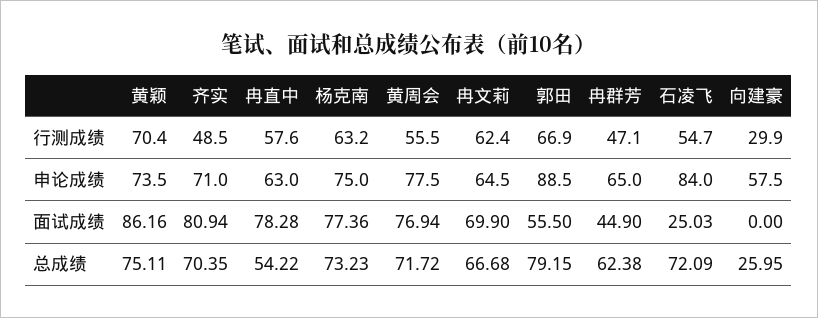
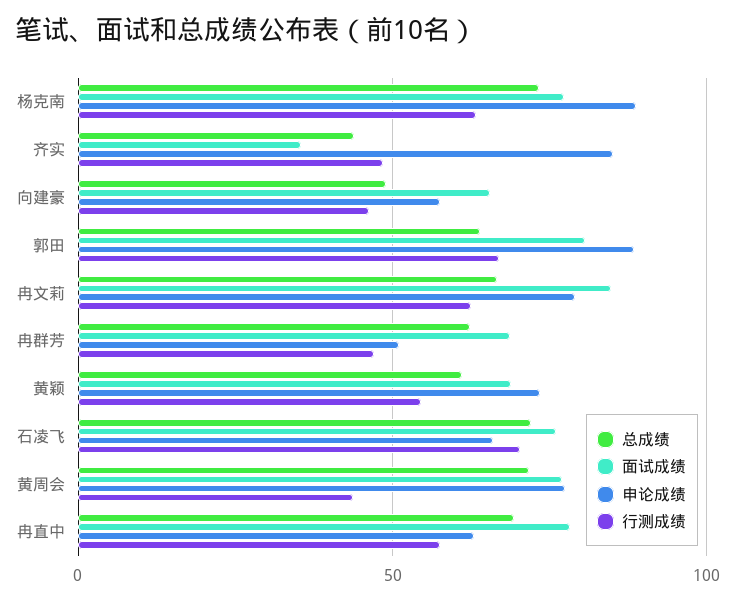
  {
    "行测成绩": {
-     "黄颖": 70.4,
+     "黄颖": 55,
      "齐实": 48.5,
      "冉直中": 57.6,
      "杨克南": 63.2,
-     "黄周会": 55.5,
+     "黄周会": 45,
      "冉文莉": 62.4,
      "郭田": 66.9,
      "冉群芳": 47.1,
-     "石凌飞": 54.7,
+     "石凌飞": 70,
-     "向建豪": 29.9
+     "向建豪": 45
    },
    "申论成绩": {
      "黄颖": 73.5,
-     "齐实": 71,
+     "齐实": 85,
      "冉直中": 63,
-     "杨克南": 75,
+     "杨克南": 90,
      "黄周会": 77.5,
-     "冉文莉": 64.5,
+     "冉文莉": 80,
      "郭田": 88.5,
-     "冉群芳": 65,
+     "冉群芳": 50,
-     "石凌飞": 84,
+     "石凌飞": 65,
      "向建豪": 57.5
    },
    "面试成绩": {
-     "黄颖": 86.16,
+     "黄颖": 70,
-     "齐实": 80.94,
+     "齐实": 35,
      "冉直中": 78.28,
      "杨克南": 77.36,
      "黄周会": 76.94,
-     "冉文莉": 69.9,
+     "冉文莉": 85,
-     "郭田": 55.5,
+     "郭田": 80,
-     "冉群芳": 44.9,
+     "冉群芳": 70,
-     "石凌飞": 25.03,
+     "石凌飞": 75,
-     "向建豪": 0
+     "向建豪": 65
    },
    "总成绩": {
-     "黄颖": 75.11,
+     "黄颖": 60,
-     "齐实": 70.35,
+     "齐实": 45,
-     "冉直中": 54.22,
+     "冉直中": 70,
      "杨克南": 73.23,
      "黄周会": 71.72,
      "冉文莉": 66.68,
-     "郭田": 79.15,
+     "郭田": 65,
      "冉群芳": 62.38,
      "石凌飞": 72.09,
-     "向建豪": 25.95
+     "向建豪": 50
    }
  }

